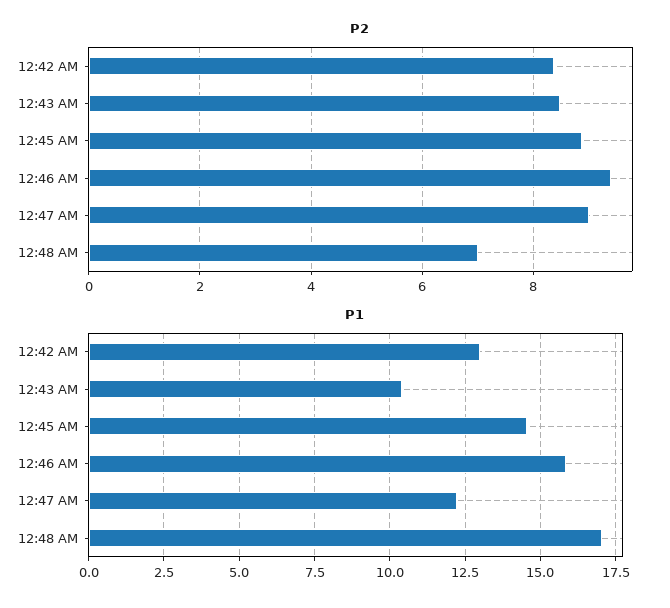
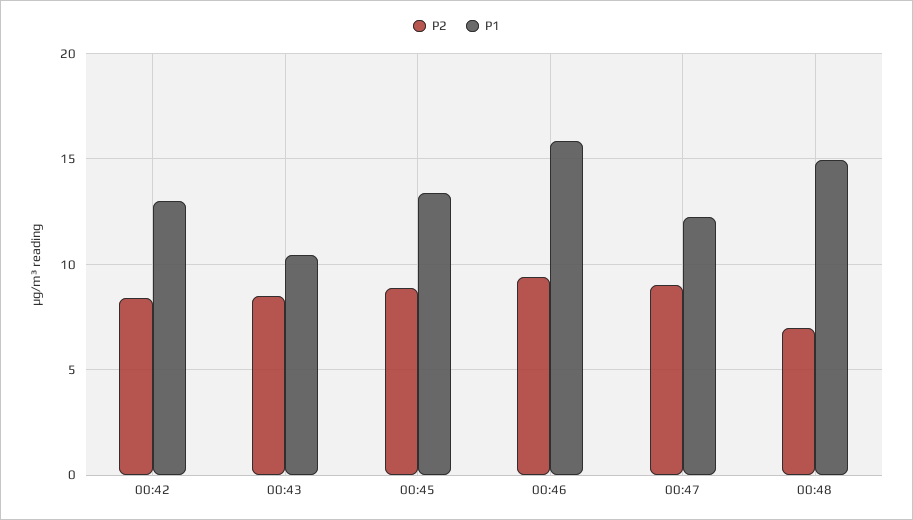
  {
    "P2": {
      "12:42 AM": 8.4,
      "12:43 AM": 8.4,
      "12:45 AM": 8.8,
      "12:46 AM": 9.4,
      "12:47 AM": 9,
      "12:48 AM": 7
    },
    "P1": {
      "12:42 AM": 13,
      "12:43 AM": 10.5,
-     "12:45 AM": 14.5,
+     "12:45 AM": 13.5,
      "12:46 AM": 15.75,
      "12:47 AM": 12.25,
-     "12:48 AM": 17
+     "12:48 AM": 15
    }
  }

